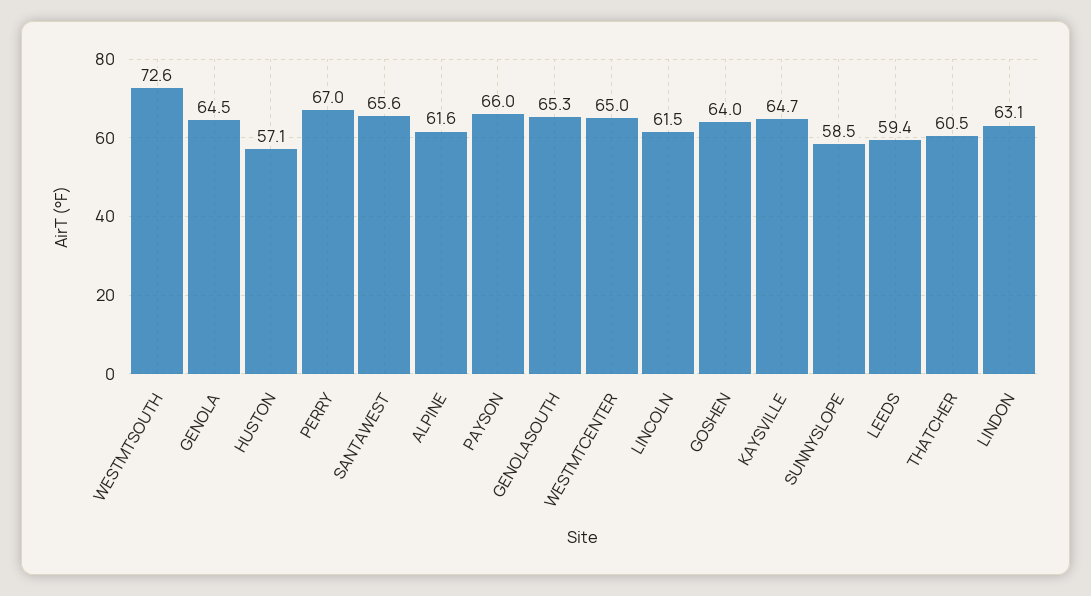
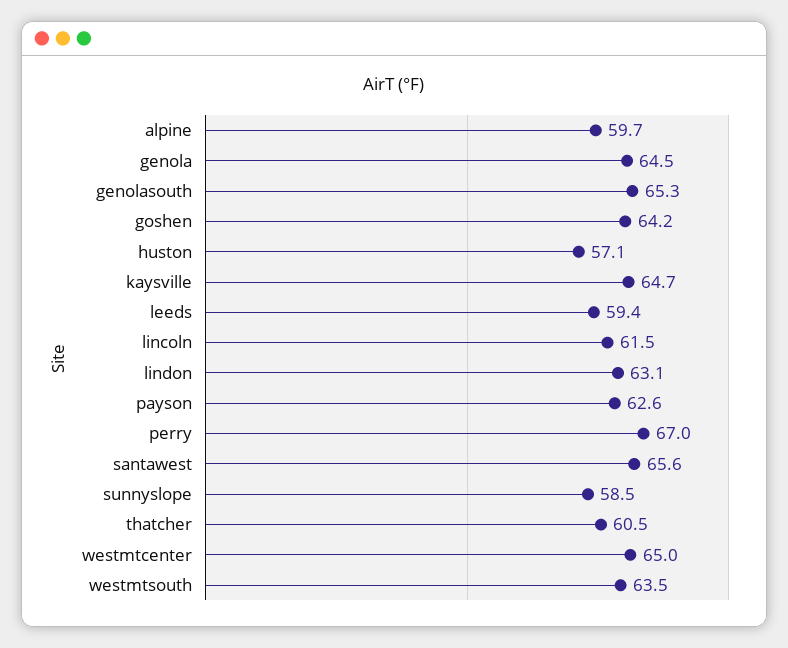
  {
-   "WESTMTSOUTH": 72.6,
+   "WESTMTSOUTH": 63.5,
    "GENOLA": 64.5,
    "HUSTON": 57.1,
    "PERRY": 67,
    "SANTAWEST": 65.6,
-   "ALPINE": 61.6,
+   "ALPINE": 59.7,
-   "PAYSON": 66,
+   "PAYSON": 62.6,
    "GENOLASOUTH": 65.3,
    "WESTMTCENTER": 65,
    "LINCOLN": 61.5,
-   "GOSHEN": 64,
+   "GOSHEN": 64.2,
    "KAYSVILLE": 64.7,
    "SUNNYSLOPE": 58.5,
    "LEEDS": 59.4,
    "THATCHER": 60.5,
    "LINDON": 63.1
  }

